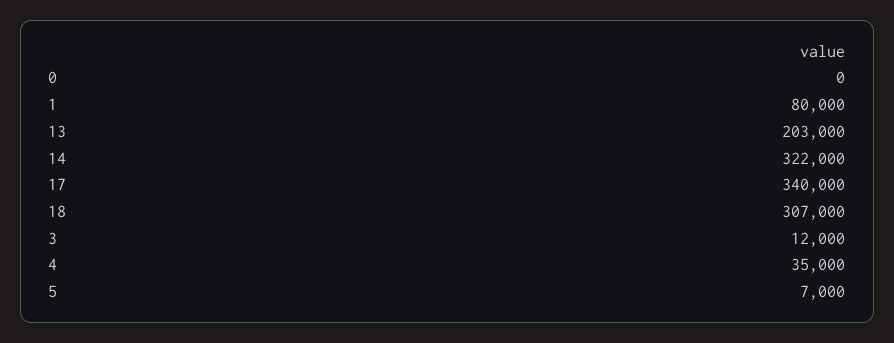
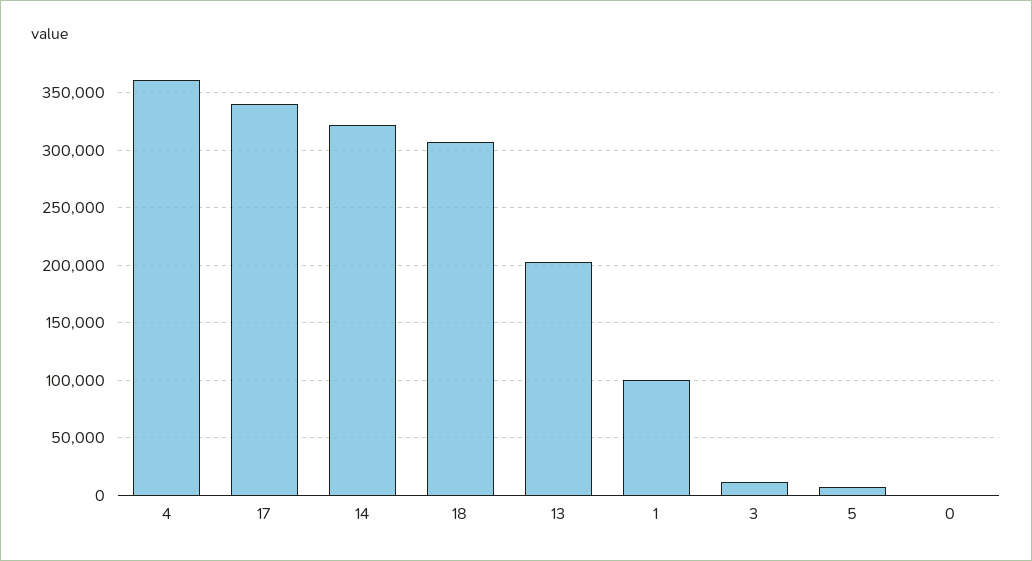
  {
    "0": 0,
-   "1": 80000,
+   "1": 100000,
    "13": 203000,
    "14": 322000,
    "17": 340000,
    "18": 307000,
    "3": 12000,
-   "4": 35000,
+   "4": 360000,
    "5": 7000
  }

